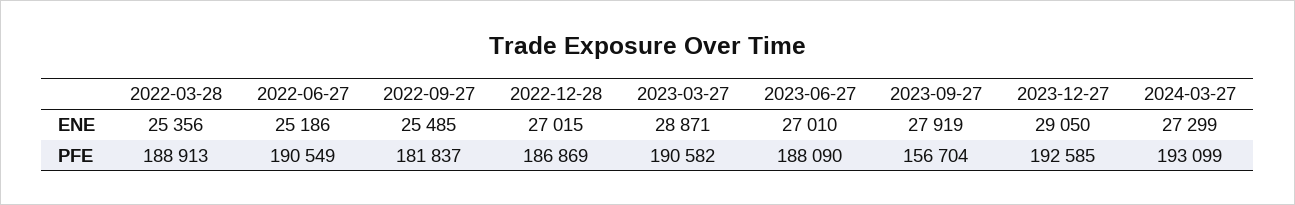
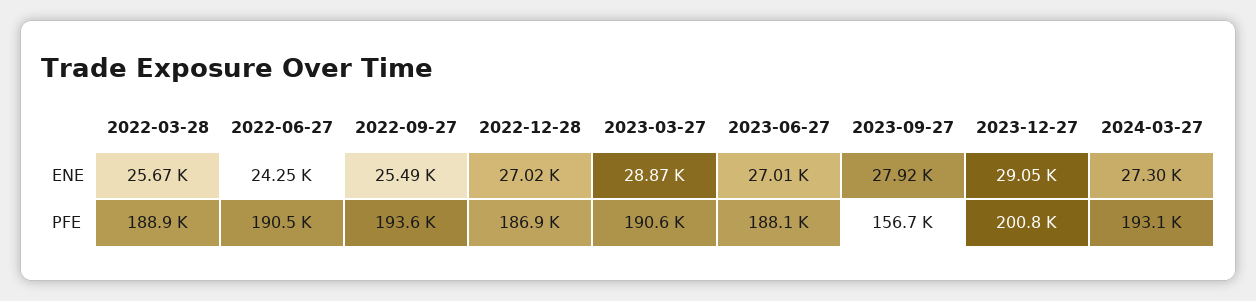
  {
    "2022-03-28": {
-     "ENE": 25356,
+     "ENE": 25670,
      "PFE": 188913
    },
    "2022-06-27": {
-     "ENE": 25186,
+     "ENE": 24250,
      "PFE": 190549
    },
    "2022-09-27": {
      "ENE": 25485,
-     "PFE": 181837
+     "PFE": 193600
    },
    "2022-12-28": {
      "ENE": 27015,
      "PFE": 186869
    },
    "2023-03-27": {
      "ENE": 28871,
      "PFE": 190582
    },
    "2023-06-27": {
      "ENE": 27010,
      "PFE": 188090
    },
    "2023-09-27": {
      "ENE": 27919,
      "PFE": 156704
    },
    "2023-12-27": {
      "ENE": 29050,
-     "PFE": 192585
+     "PFE": 200800
    },
    "2024-03-27": {
      "ENE": 27299,
      "PFE": 193099
    }
  }

